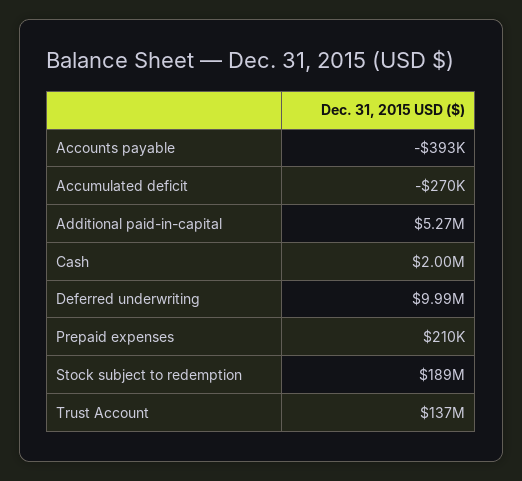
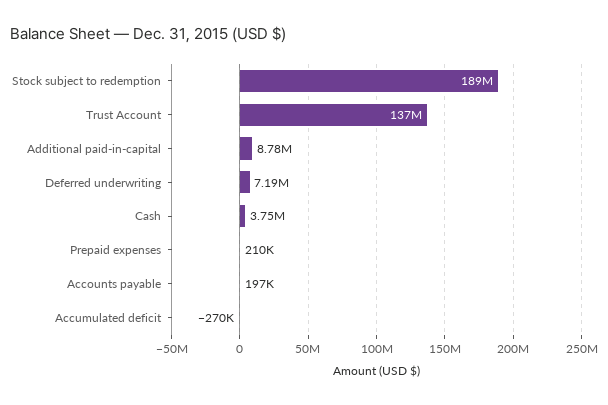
  {
-   "Accounts payable": -393000,
+   "Accounts payable": 197000,
    "Accumulated deficit": -270000,
-   "Additional paid-in-capital": 5270000,
+   "Additional paid-in-capital": 8780000,
-   "Cash": 2000000,
+   "Cash": 3750000,
-   "Deferred underwriting": 9990000,
+   "Deferred underwriting": 7190000,
    "Prepaid expenses": 210000,
    "Stock subject to redemption": 189000000,
    "Trust Account": 137000000
  }

